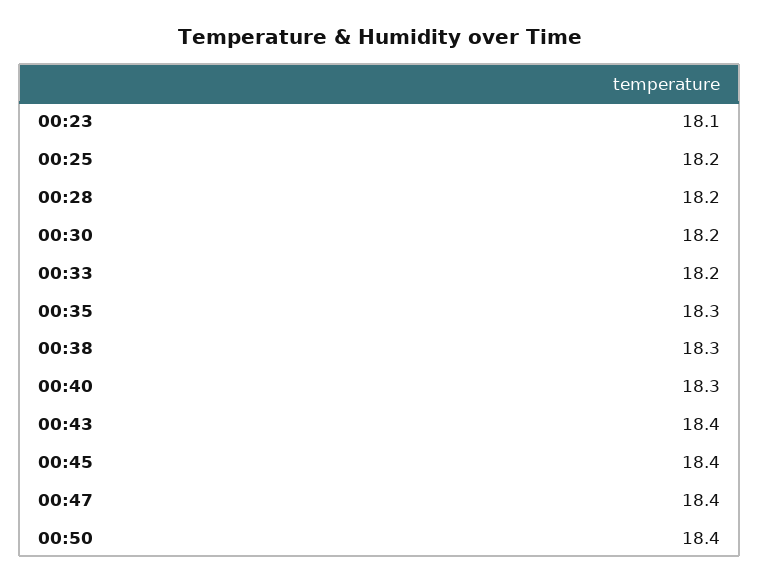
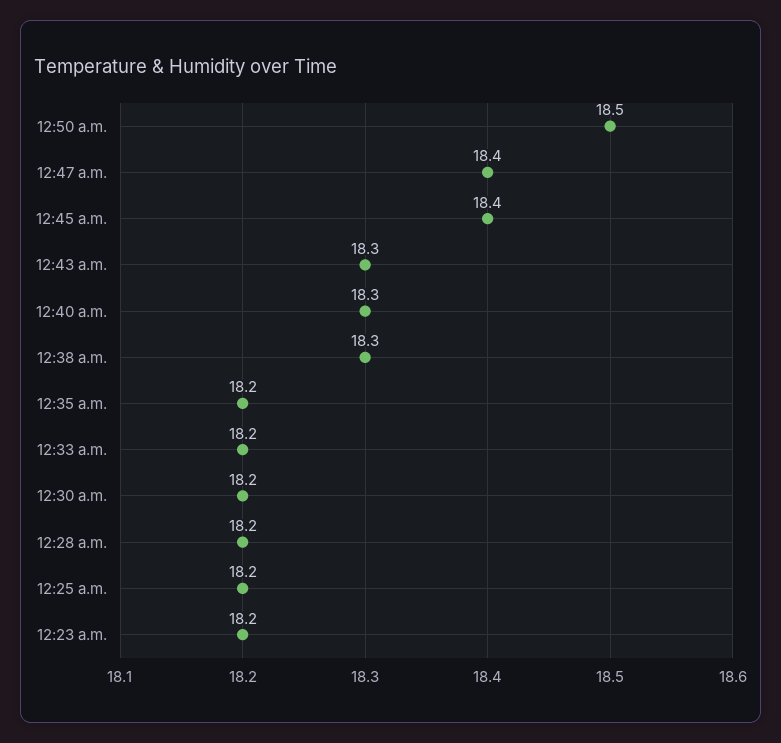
  {
-   "00:23": 18.1,
+   "00:23": 18.2,
    "00:25": 18.2,
    "00:28": 18.2,
    "00:30": 18.2,
    "00:33": 18.2,
-   "00:35": 18.3,
+   "00:35": 18.2,
    "00:38": 18.3,
    "00:40": 18.3,
-   "00:43": 18.4,
+   "00:43": 18.3,
    "00:45": 18.4,
    "00:47": 18.4,
-   "00:50": 18.4
+   "00:50": 18.5
  }

